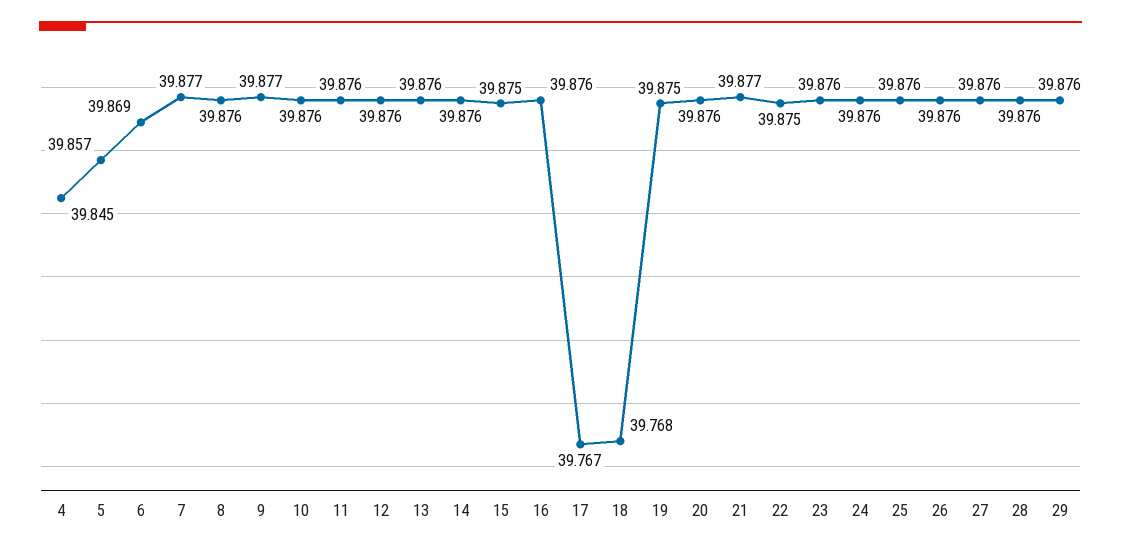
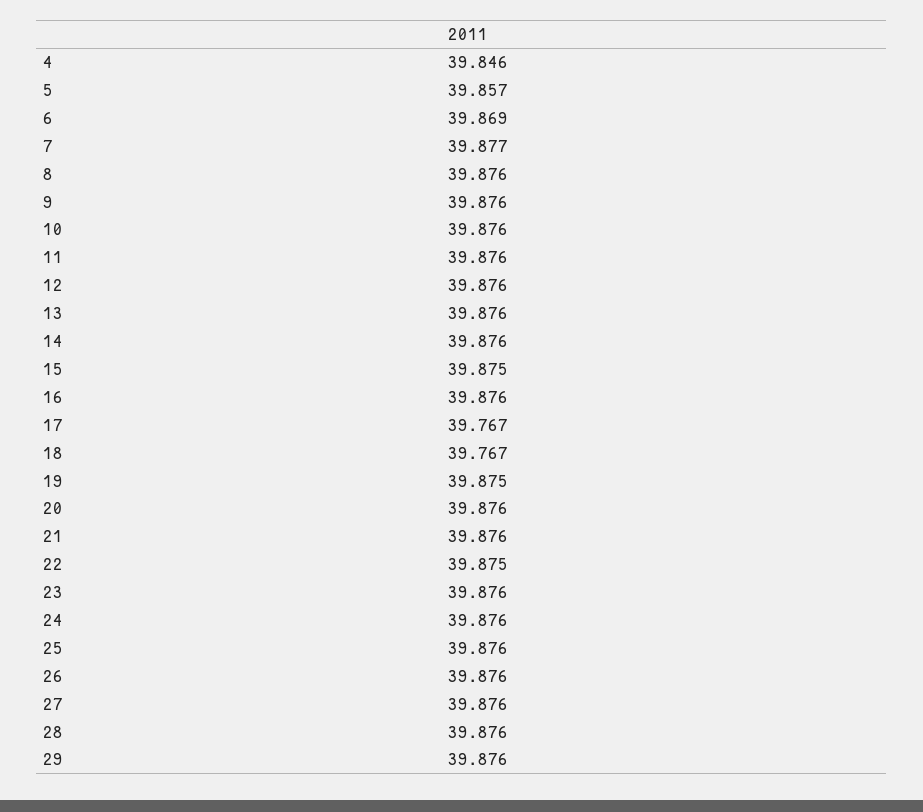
  {
-   "4": 39.845,
+   "4": 39.846,
    "5": 39.857,
    "6": 39.869,
    "7": 39.877,
    "8": 39.876,
-   "9": 39.877,
+   "9": 39.876,
    "10": 39.876,
    "11": 39.876,
    "12": 39.876,
    "13": 39.876,
    "14": 39.876,
    "15": 39.875,
    "16": 39.876,
    "17": 39.767,
-   "18": 39.768,
+   "18": 39.767,
    "19": 39.875,
    "20": 39.876,
-   "21": 39.877,
+   "21": 39.876,
    "22": 39.875,
    "23": 39.876,
    "24": 39.876,
    "25": 39.876,
    "26": 39.876,
    "27": 39.876,
    "28": 39.876,
    "29": 39.876
  }

